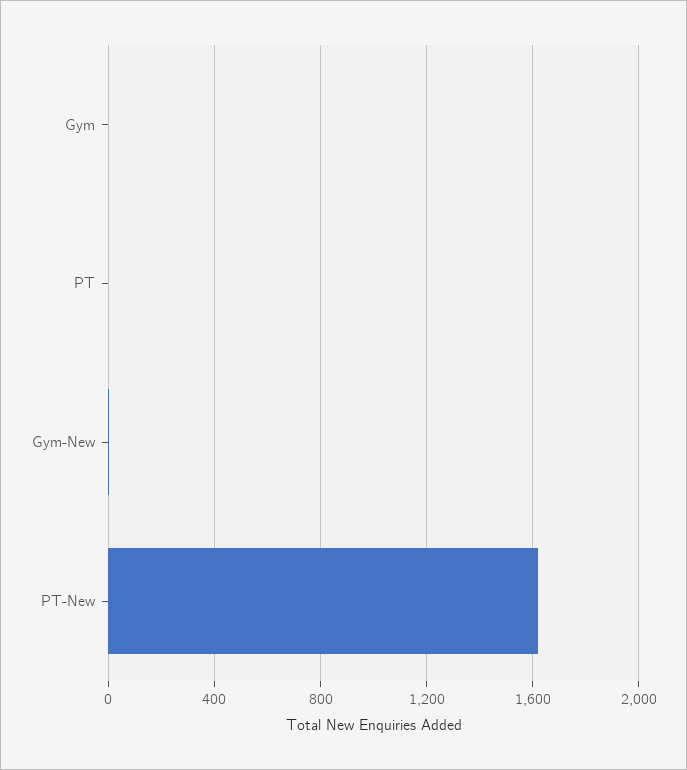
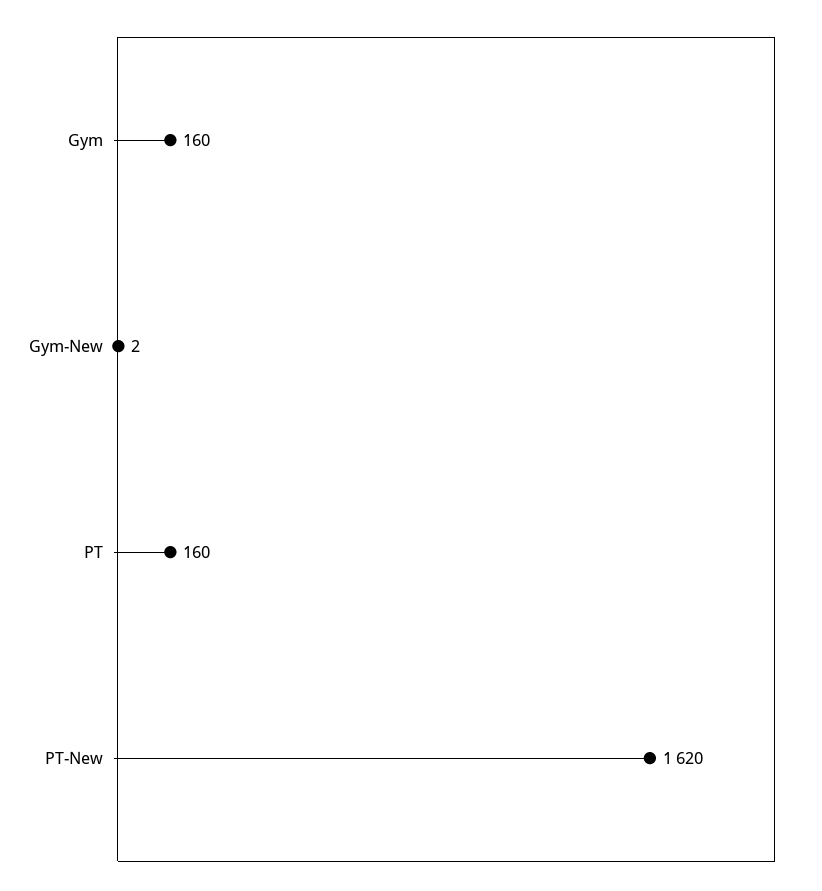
  {
-   "Gym": 0,
+   "Gym": 160,
-   "PT": 0,
+   "PT": 160,
    "Gym-New": 2,
    "PT-New": 1620
  }

